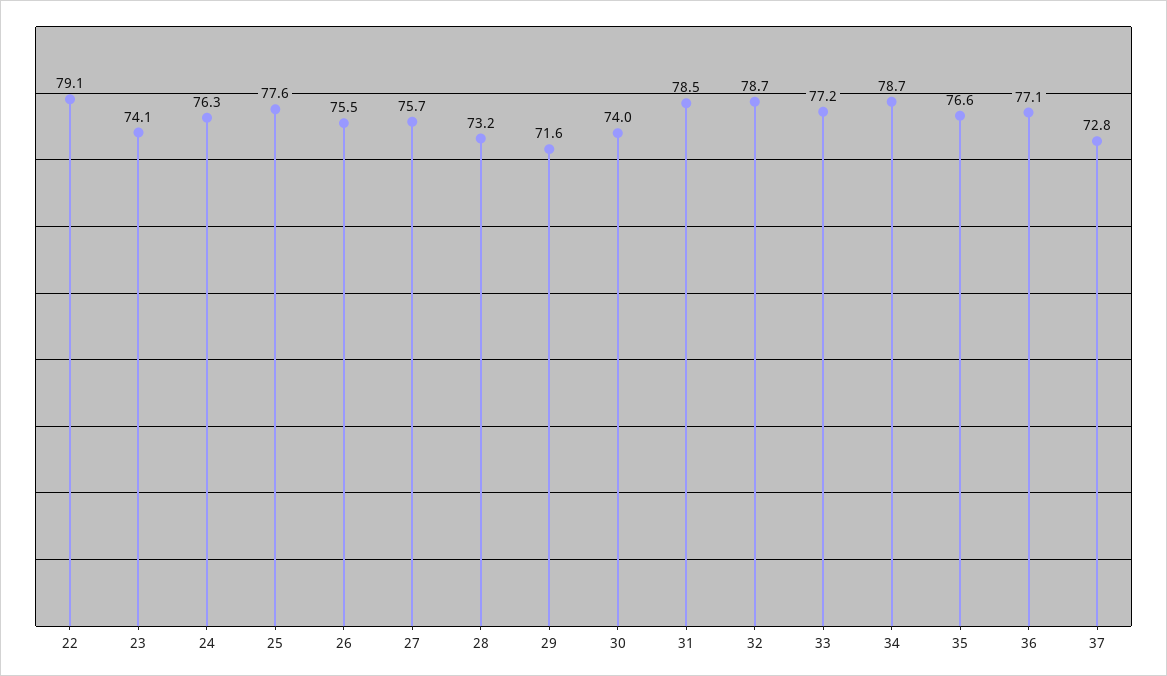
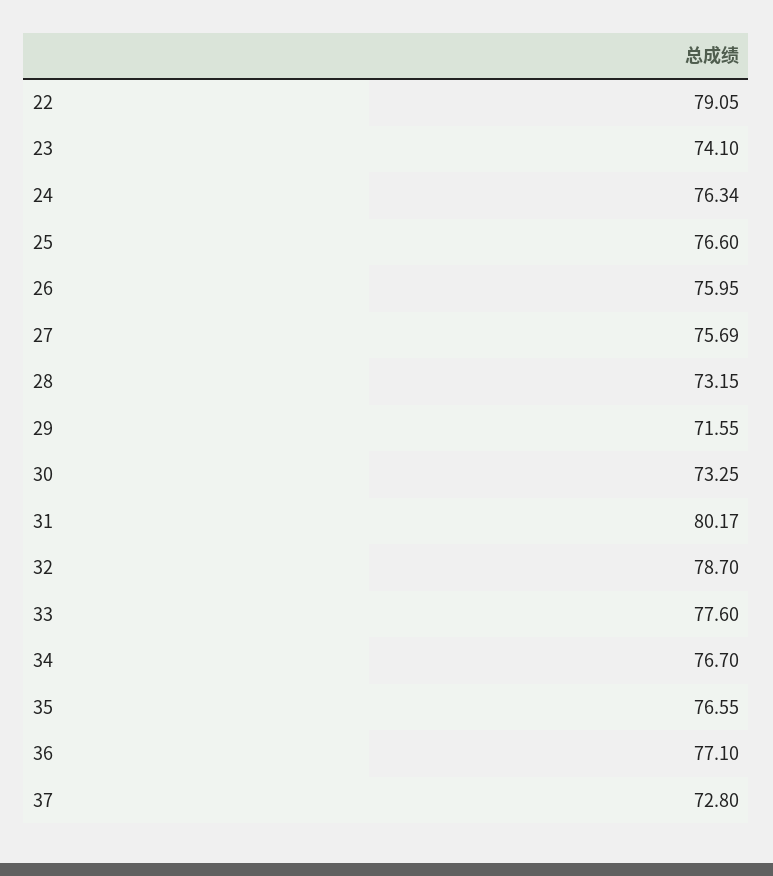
  {
    "22": 79.05,
    "23": 74.1,
    "24": 76.34,
-   "25": 77.6,
+   "25": 76.6,
-   "26": 75.5,
+   "26": 75.95,
    "27": 75.69,
    "28": 73.15,
    "29": 71.55,
-   "30": 74,
+   "30": 73.25,
-   "31": 78.5,
+   "31": 80.17,
    "32": 78.7,
-   "33": 77.2,
+   "33": 77.6,
-   "34": 78.7,
+   "34": 76.7,
    "35": 76.55,
    "36": 77.1,
    "37": 72.8
  }

